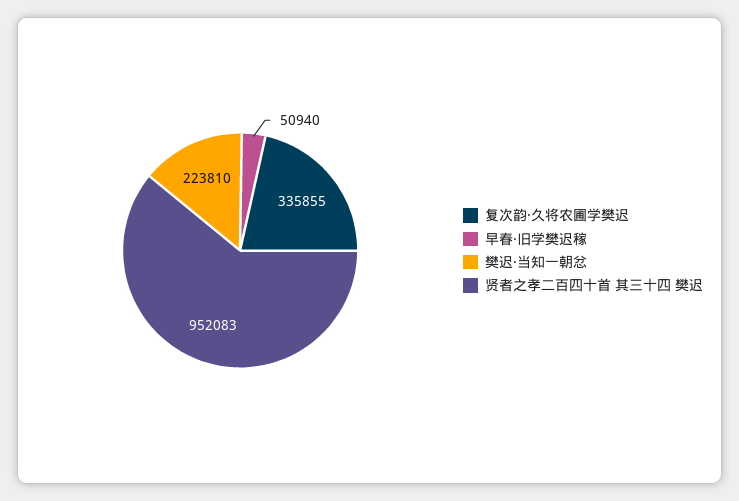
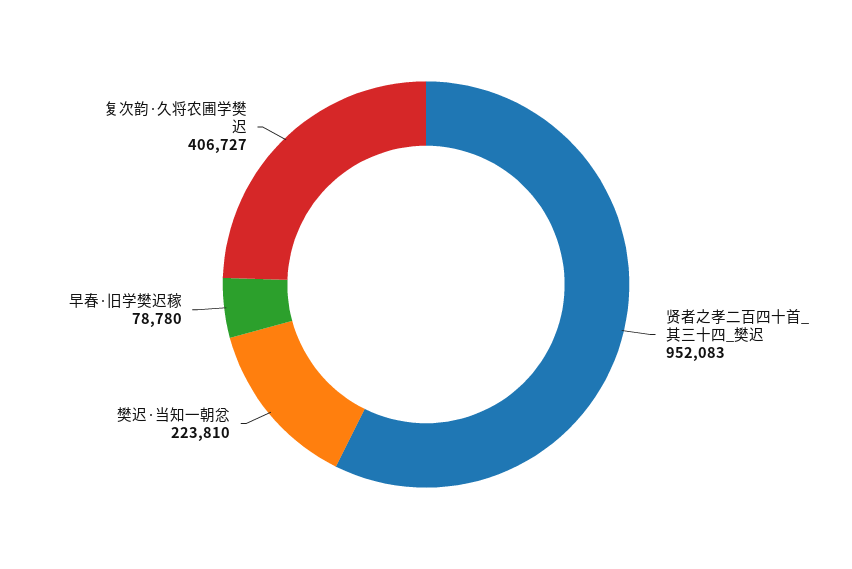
  {
-   "复次韵·久将农圃学樊迟": 335855,
+   "复次韵·久将农圃学樊迟": 406727,
-   "早春·旧学樊迟稼": 50940,
+   "早春·旧学樊迟稼": 78780,
    "樊迟·当知一朝忿": 223810,
    "贤者之孝二百四十首 其三十四 樊迟": 952083
  }

